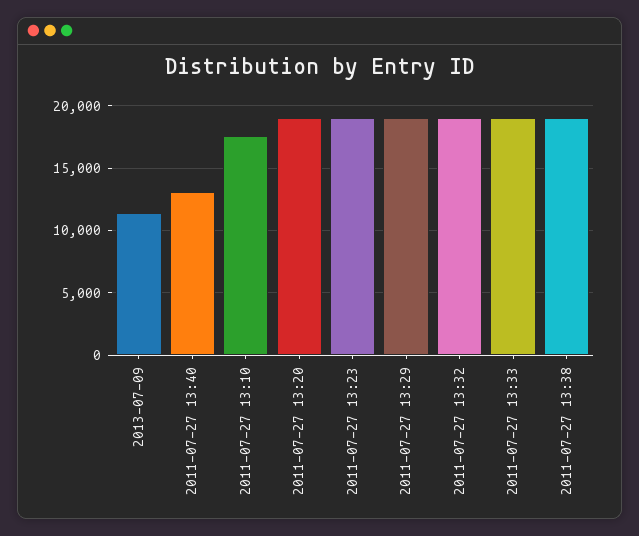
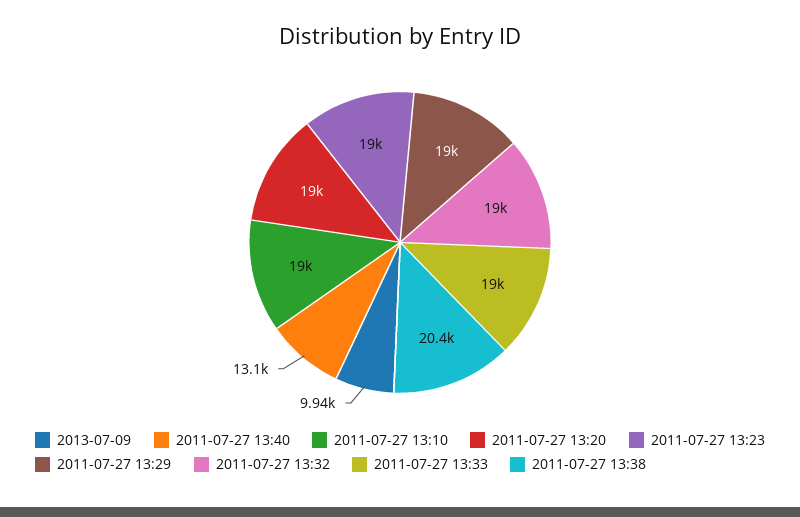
  {
-   "2013-07-09": 11500,
+   "2013-07-09": 9940,
    "2011-07-27 13:40": 13100,
-   "2011-07-27 13:10": 17500,
+   "2011-07-27 13:10": 19000,
    "2011-07-27 13:20": 19000,
    "2011-07-27 13:23": 19000,
    "2011-07-27 13:29": 19000,
    "2011-07-27 13:32": 19000,
    "2011-07-27 13:33": 19000,
-   "2011-07-27 13:38": 19000
+   "2011-07-27 13:38": 20400
  }

